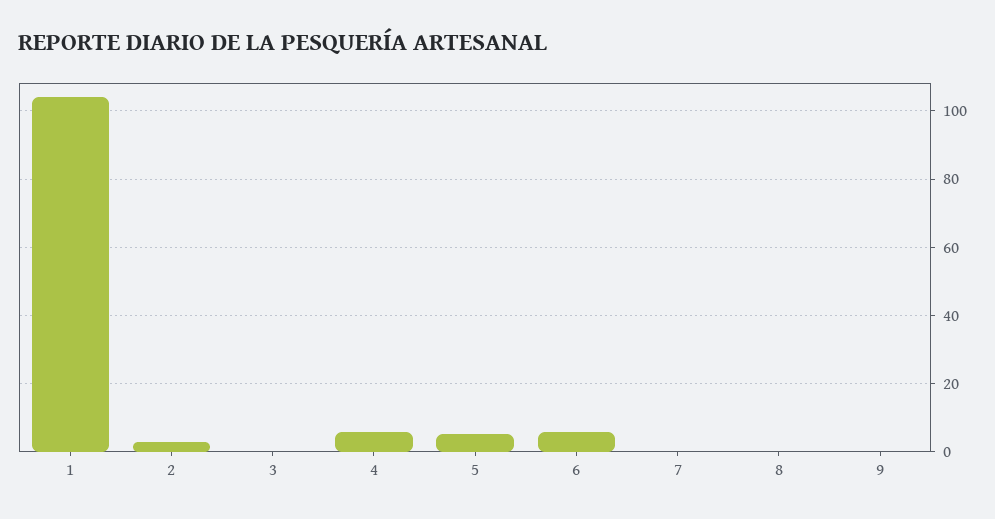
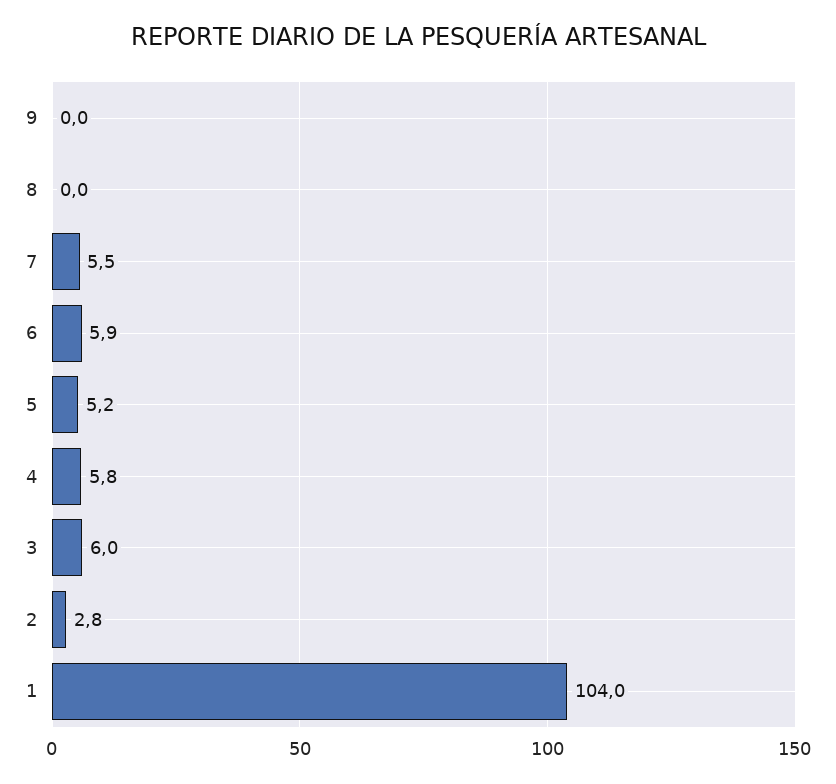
  {
    "1": 104,
    "2": 2.8,
-   "3": 0,
+   "3": 6,
    "4": 5.8,
    "5": 5.2,
    "6": 5.9,
-   "7": 0,
+   "7": 5.5,
    "8": 0,
    "9": 0
  }

